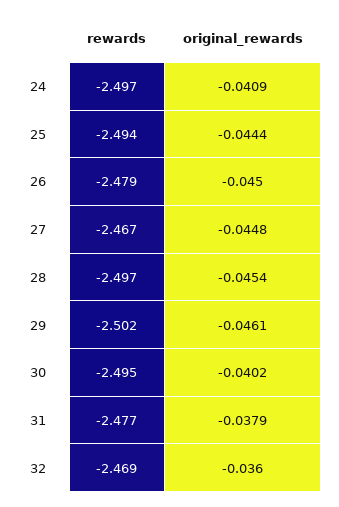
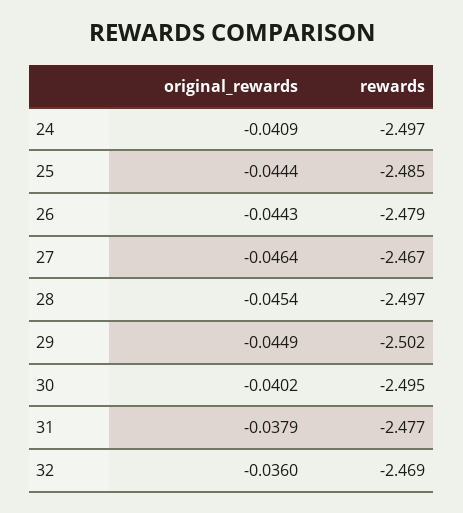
  {
    "rewards": {
      "24": -2.497,
-     "25": -2.494,
+     "25": -2.485,
      "26": -2.479,
      "27": -2.467,
      "28": -2.497,
      "29": -2.502,
      "30": -2.495,
      "31": -2.477,
      "32": -2.469
    },
    "original_rewards": {
      "24": -0.0409,
      "25": -0.0444,
-     "26": -0.045,
+     "26": -0.0443,
-     "27": -0.0448,
+     "27": -0.0464,
      "28": -0.0454,
-     "29": -0.0461,
+     "29": -0.0449,
      "30": -0.0402,
      "31": -0.0379,
      "32": -0.036
    }
  }

